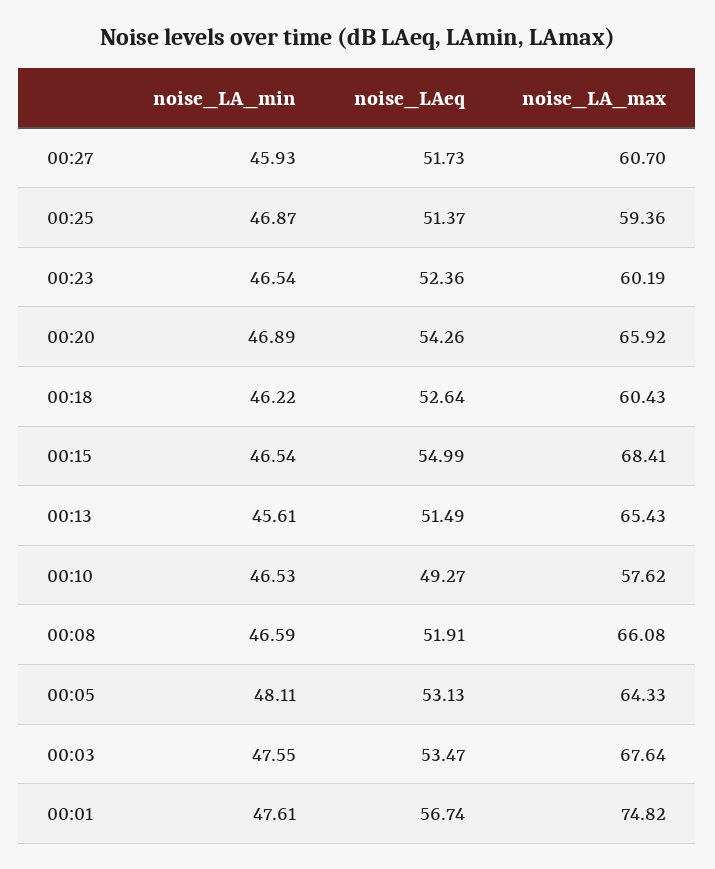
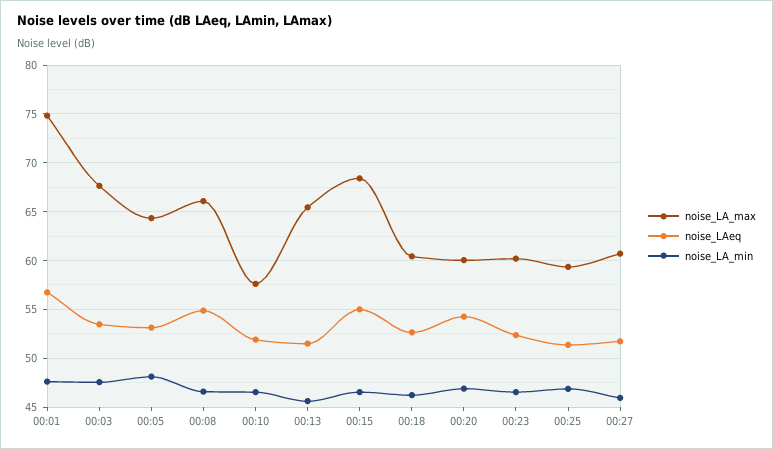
  {
    "noise_LA_min": {
      "00:27": 45.93,
      "00:25": 46.87,
      "00:23": 46.54,
      "00:20": 46.89,
      "00:18": 46.22,
      "00:15": 46.54,
      "00:13": 45.61,
      "00:10": 46.53,
      "00:08": 46.59,
      "00:05": 48.11,
      "00:03": 47.55,
      "00:01": 47.61
    },
    "noise_LAeq": {
      "00:27": 51.73,
      "00:25": 51.37,
      "00:23": 52.36,
      "00:20": 54.26,
      "00:18": 52.64,
      "00:15": 54.99,
      "00:13": 51.49,
-     "00:10": 49.27,
+     "00:10": 52,
-     "00:08": 51.91,
+     "00:08": 55,
      "00:05": 53.13,
      "00:03": 53.47,
      "00:01": 56.74
    },
    "noise_LA_max": {
      "00:27": 60.7,
      "00:25": 59.36,
      "00:23": 60.19,
-     "00:20": 65.92,
+     "00:20": 60,
      "00:18": 60.43,
      "00:15": 68.41,
      "00:13": 65.43,
      "00:10": 57.62,
      "00:08": 66.08,
      "00:05": 64.33,
      "00:03": 67.64,
      "00:01": 74.82
    }
  }

